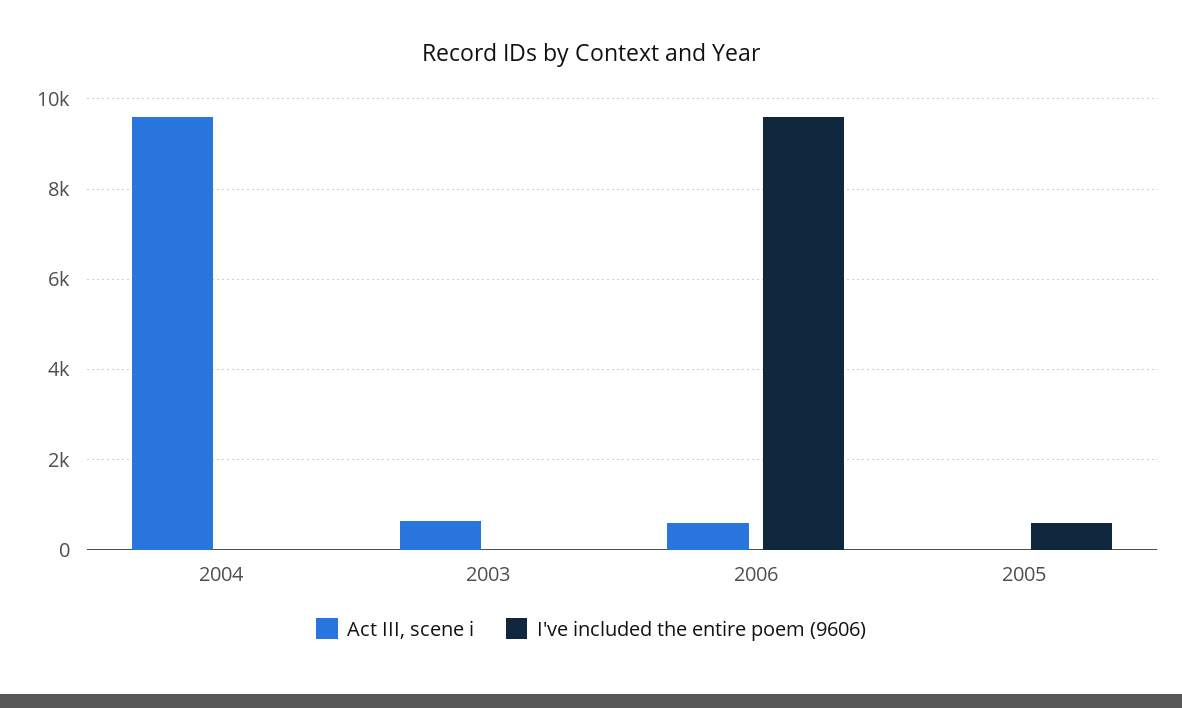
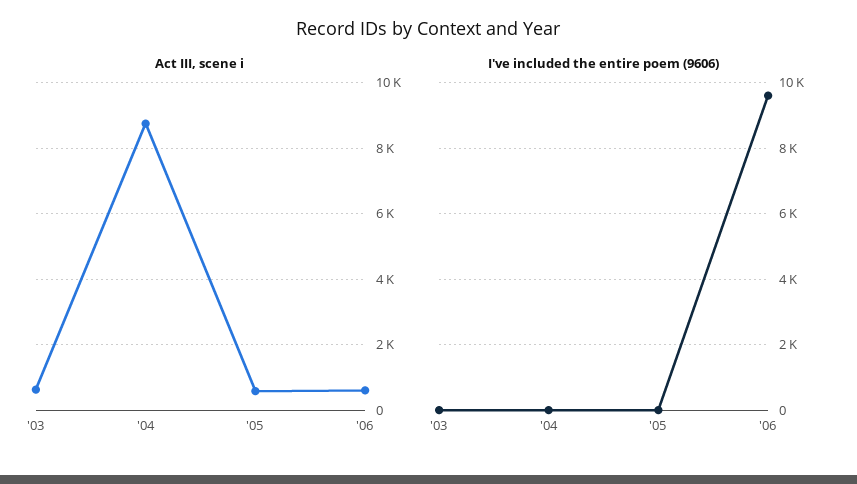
  {
    "Act III, scene i": {
-     "2004": 9600,
+     "2004": 8800,
      "2003": 600,
      "2006": 600,
-     "2005": 0
+     "2005": 600
    },
    "I've included the entire poem (9606)": {
      "2004": 0,
      "2003": 0,
      "2006": 9600,
-     "2005": 600
+     "2005": 0
    }
  }

